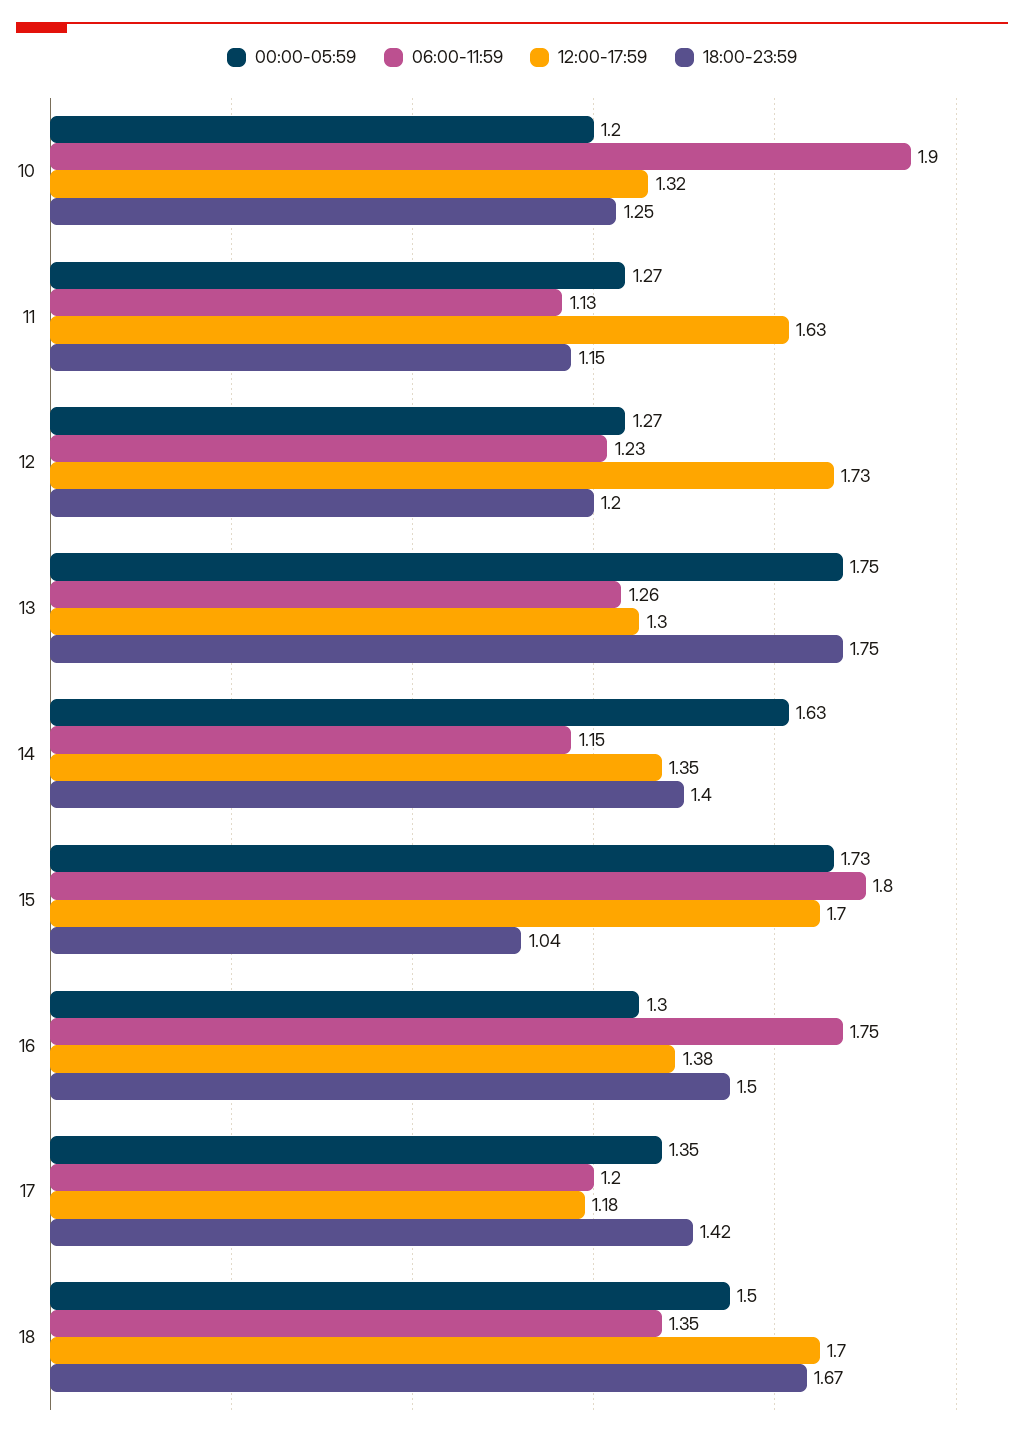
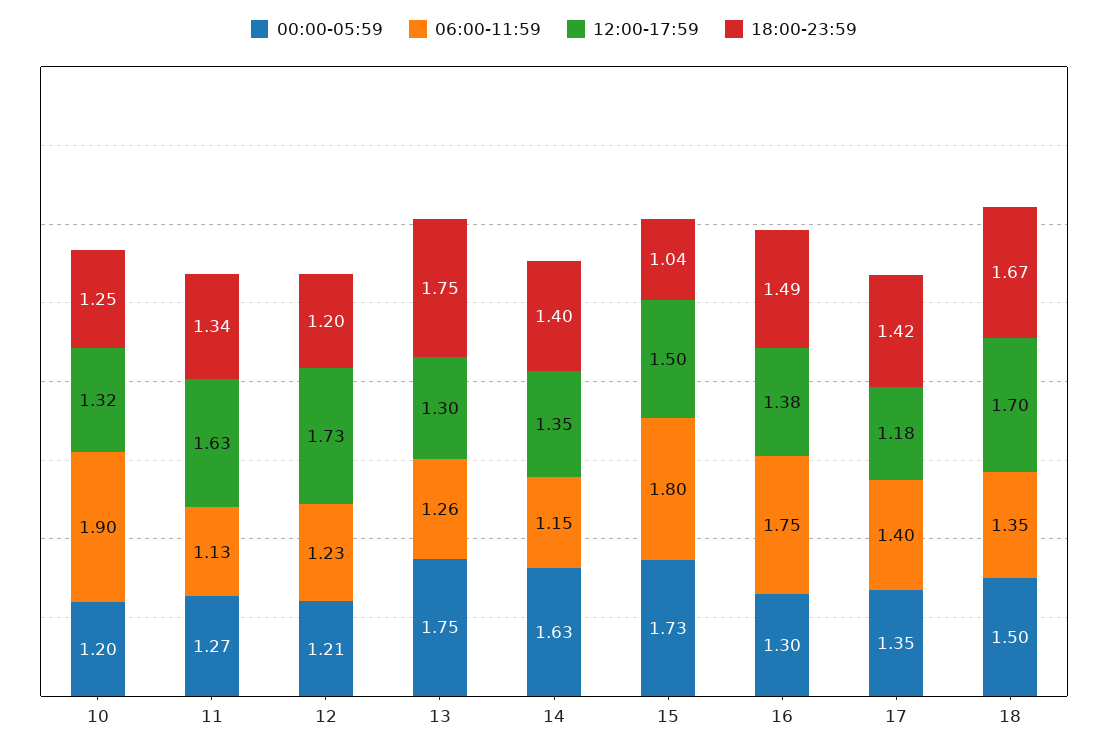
  {
    "00:00-05:59": {
      "10": 1.2,
      "11": 1.27,
-     "12": 1.27,
+     "12": 1.21,
      "13": 1.75,
      "14": 1.63,
      "15": 1.73,
      "16": 1.3,
      "17": 1.35,
      "18": 1.5
    },
    "06:00-11:59": {
      "10": 1.9,
      "11": 1.13,
      "12": 1.23,
      "13": 1.26,
      "14": 1.15,
      "15": 1.8,
      "16": 1.75,
-     "17": 1.2,
+     "17": 1.4,
      "18": 1.35
    },
    "12:00-17:59": {
      "10": 1.32,
      "11": 1.63,
      "12": 1.73,
      "13": 1.3,
      "14": 1.35,
-     "15": 1.7,
+     "15": 1.5,
      "16": 1.38,
      "17": 1.18,
      "18": 1.7
    },
    "18:00-23:59": {
      "10": 1.25,
-     "11": 1.15,
+     "11": 1.34,
      "12": 1.2,
      "13": 1.75,
      "14": 1.4,
      "15": 1.04,
-     "16": 1.5,
+     "16": 1.49,
      "17": 1.42,
      "18": 1.67
    }
  }

